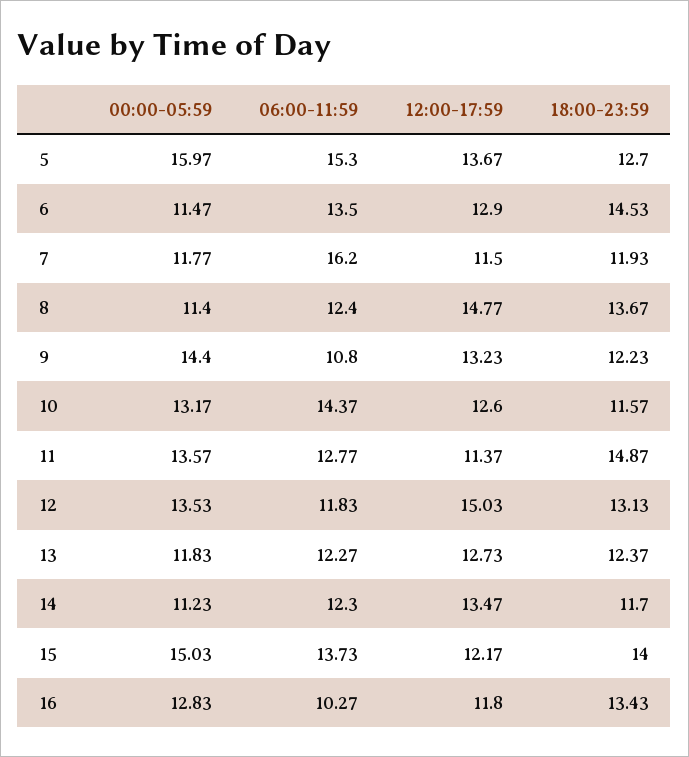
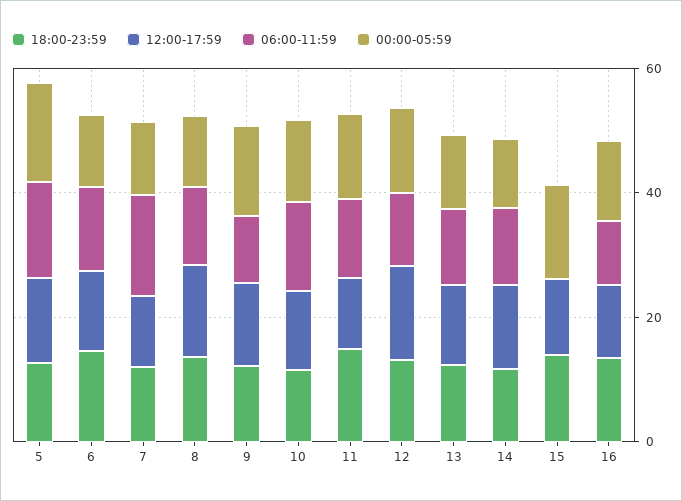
  {
    "00:00-05:59": {
      "5": 15.97,
      "6": 11.47,
      "7": 11.77,
      "8": 11.4,
      "9": 14.4,
      "10": 13.17,
      "11": 13.57,
      "12": 13.53,
      "13": 11.83,
      "14": 11.23,
      "15": 15.03,
      "16": 12.83
    },
    "06:00-11:59": {
      "5": 15.3,
      "6": 13.5,
      "7": 16.2,
      "8": 12.4,
      "9": 10.8,
      "10": 14.37,
      "11": 12.77,
      "12": 11.83,
      "13": 12.27,
      "14": 12.3,
-     "15": 13.73,
+     "15": 0,
      "16": 10.27
    },
    "12:00-17:59": {
      "5": 13.67,
      "6": 12.9,
      "7": 11.5,
      "8": 14.77,
      "9": 13.23,
      "10": 12.6,
      "11": 11.37,
      "12": 15.03,
      "13": 12.73,
      "14": 13.47,
      "15": 12.17,
      "16": 11.8
    },
    "18:00-23:59": {
      "5": 12.7,
      "6": 14.53,
      "7": 11.93,
      "8": 13.67,
      "9": 12.23,
      "10": 11.57,
      "11": 14.87,
      "12": 13.13,
      "13": 12.37,
      "14": 11.7,
      "15": 14,
      "16": 13.43
    }
  }

